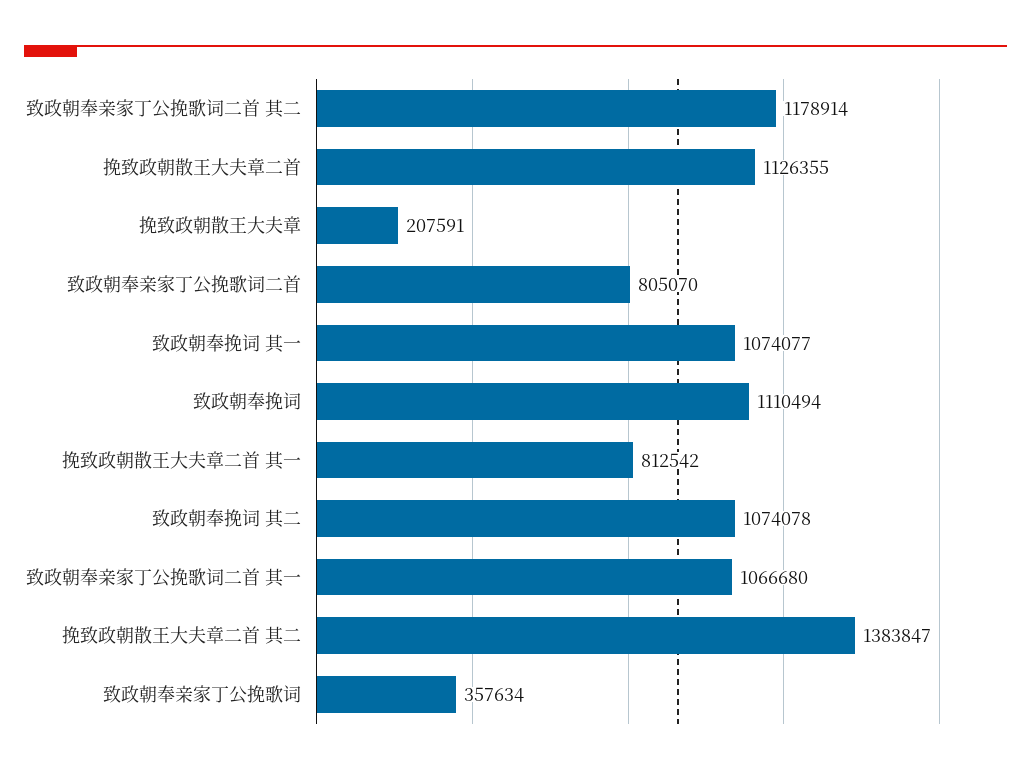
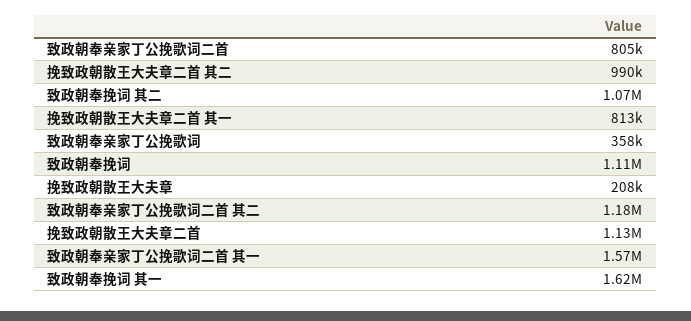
  {
    "致政朝奉亲家丁公挽歌词二首 其二": 1178914,
    "挽致政朝散王大夫章二首": 1126355,
    "挽致政朝散王大夫章": 207591,
    "致政朝奉亲家丁公挽歌词二首": 805070,
-   "致政朝奉挽词 其一": 1074077,
+   "致政朝奉挽词 其一": 1620000,
    "致政朝奉挽词": 1110494,
    "挽致政朝散王大夫章二首 其一": 812542,
    "致政朝奉挽词 其二": 1074078,
-   "致政朝奉亲家丁公挽歌词二首 其一": 1066680,
+   "致政朝奉亲家丁公挽歌词二首 其一": 1570000,
-   "挽致政朝散王大夫章二首 其二": 1383847,
+   "挽致政朝散王大夫章二首 其二": 990000,
    "致政朝奉亲家丁公挽歌词": 357634
  }

